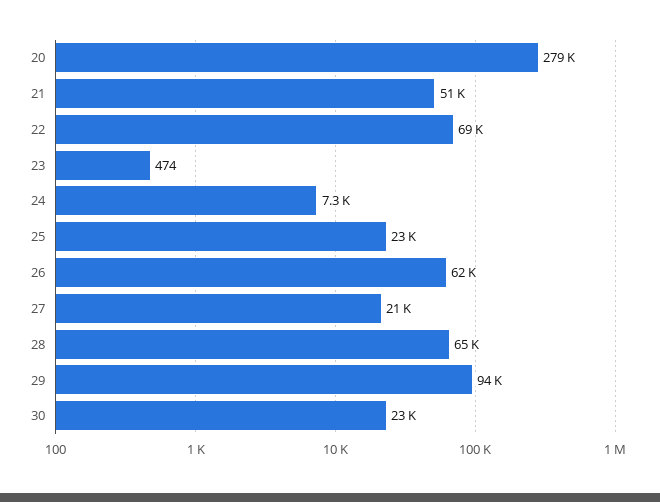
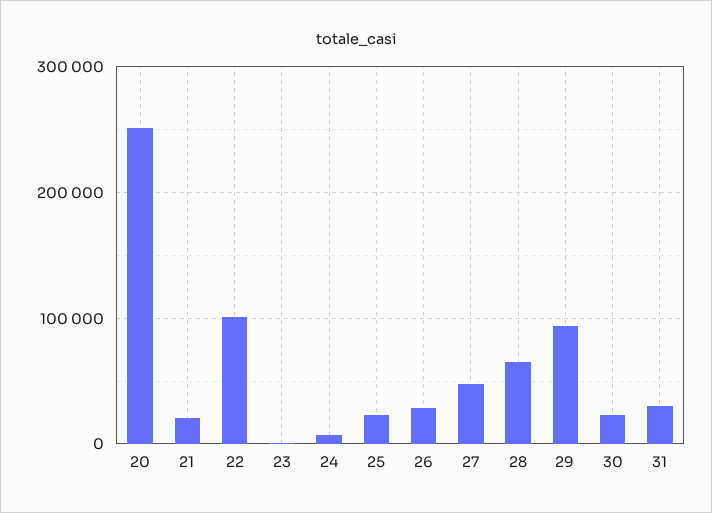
  {
-   "20": 279000,
+   "20": 250000,
-   "21": 51000,
+   "21": 20000,
-   "22": 69000,
+   "22": 100000,
    "23": 474,
    "24": 7300,
    "25": 23000,
-   "26": 62000,
+   "26": 30000,
-   "27": 21000,
+   "27": 50000,
    "28": 65000,
    "29": 94000,
-   "30": 23000
+   "30": 23000,
+   "31": 30000
  }

